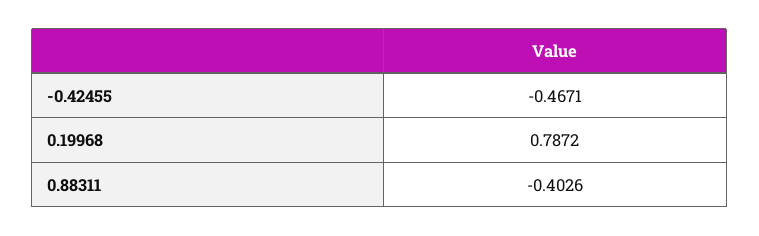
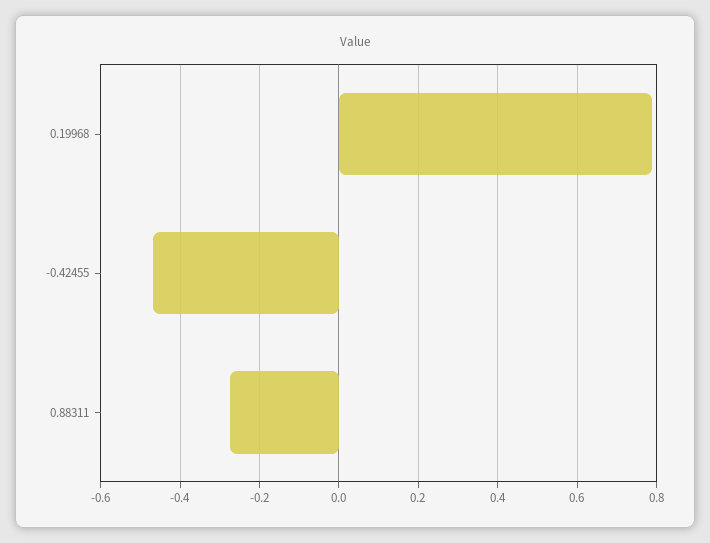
  {
    "-0.42455": -0.4671,
    "0.19968": 0.7872,
-   "0.88311": -0.4026
+   "0.88311": -0.28
  }

